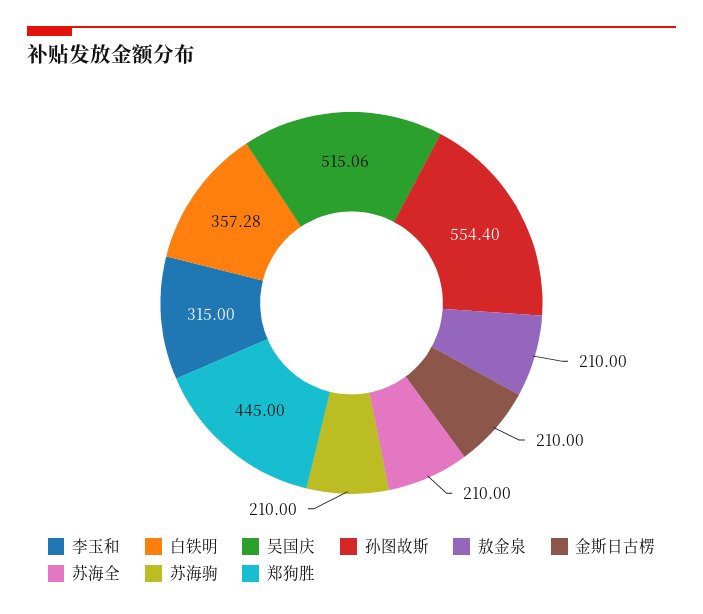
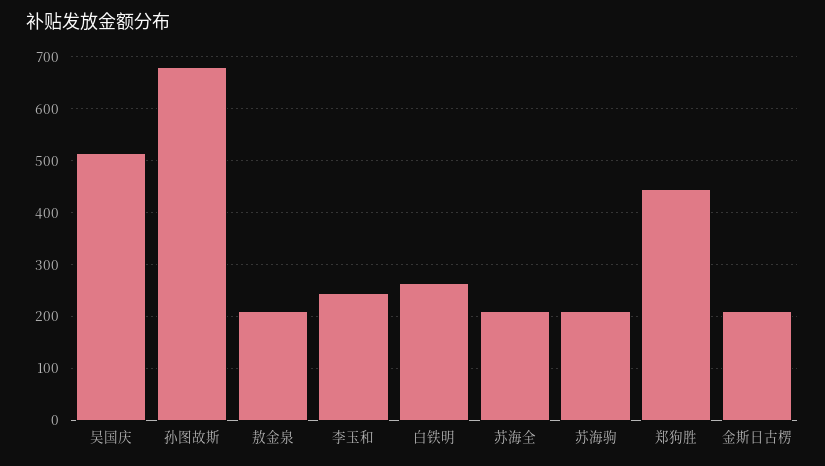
  {
-   "李玉和": 315,
+   "李玉和": 240,
-   "白铁明": 357.28,
+   "白铁明": 260,
    "吴国庆": 515.06,
-   "孙图故斯": 554.4,
+   "孙图故斯": 680,
    "敖金泉": 210,
    "金斯日古楞": 210,
    "苏海全": 210,
    "苏海驹": 210,
    "郑狗胜": 445
  }

